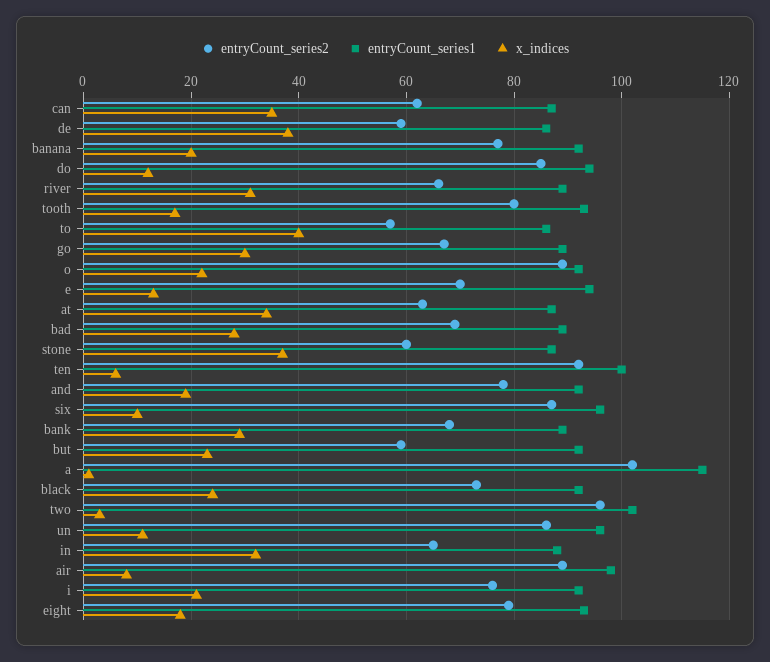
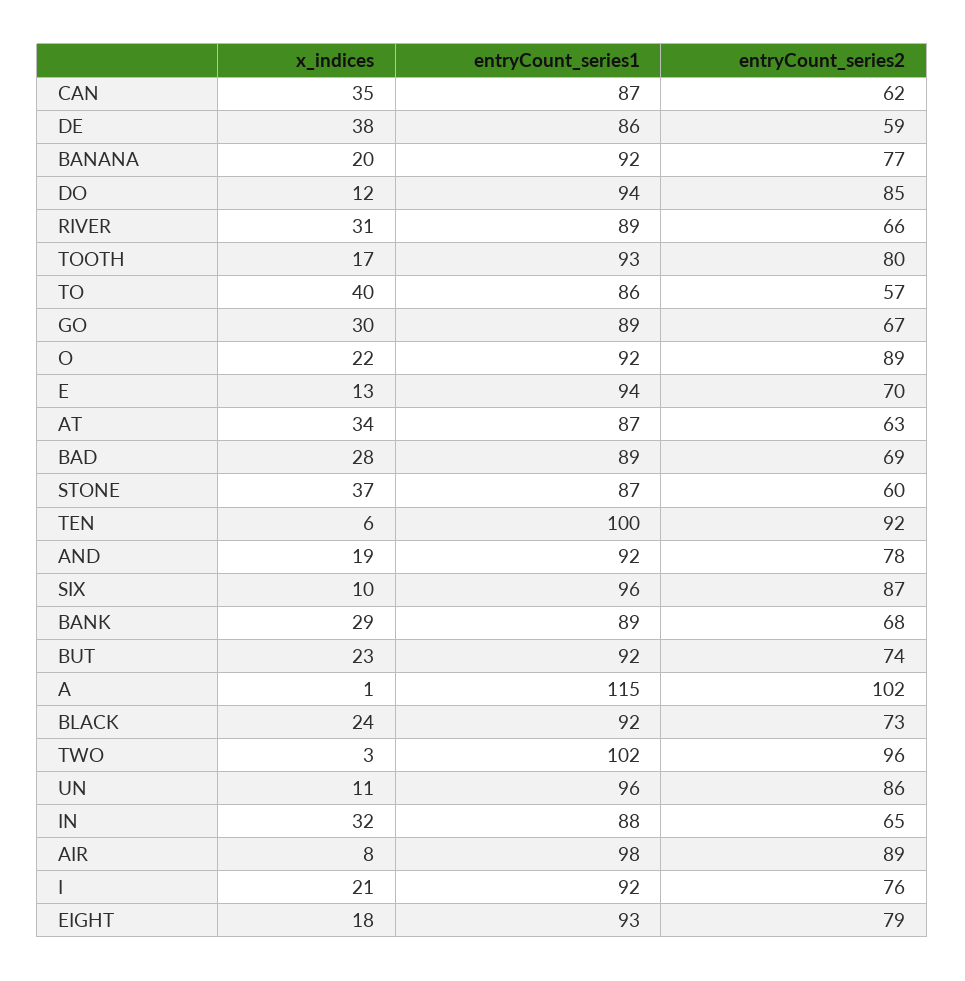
  {
    "entryCount_series2": {
      "can": 62,
      "de": 59,
      "banana": 77,
      "do": 85,
      "river": 66,
      "tooth": 80,
      "to": 57,
      "go": 67,
      "o": 89,
      "e": 70,
      "at": 63,
      "bad": 69,
      "stone": 60,
      "ten": 92,
      "and": 78,
      "six": 87,
      "bank": 68,
-     "but": 60,
+     "but": 74,
      "a": 102,
      "black": 73,
      "two": 96,
      "un": 86,
      "in": 65,
      "air": 89,
      "i": 76,
      "eight": 79
    },
    "entryCount_series1": {
      "can": 87,
      "de": 86,
      "banana": 92,
      "do": 94,
      "river": 89,
      "tooth": 93,
      "to": 86,
      "go": 89,
      "o": 92,
      "e": 94,
      "at": 87,
      "bad": 89,
      "stone": 87,
      "ten": 100,
      "and": 92,
      "six": 96,
      "bank": 89,
      "but": 92,
      "a": 115,
      "black": 92,
      "two": 102,
      "un": 96,
      "in": 88,
      "air": 98,
      "i": 92,
      "eight": 93
    },
    "x_indices": {
      "can": 35,
      "de": 38,
      "banana": 20,
      "do": 12,
      "river": 31,
      "tooth": 17,
      "to": 40,
      "go": 30,
      "o": 22,
      "e": 13,
      "at": 34,
      "bad": 28,
      "stone": 37,
      "ten": 6,
      "and": 19,
      "six": 10,
      "bank": 29,
      "but": 23,
      "a": 1,
      "black": 24,
      "two": 3,
      "un": 11,
      "in": 32,
      "air": 8,
      "i": 21,
      "eight": 18
    }
  }

